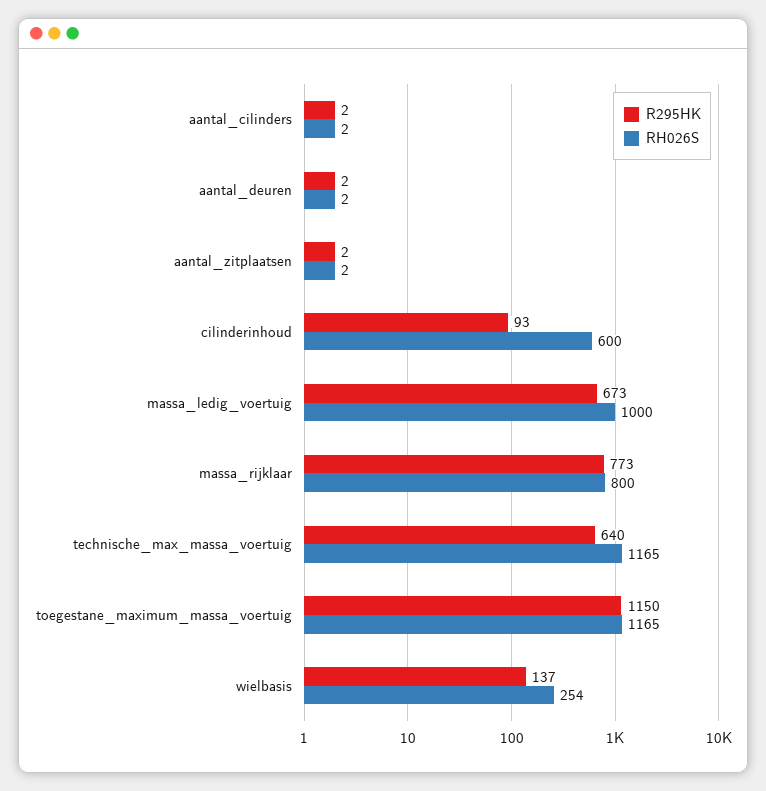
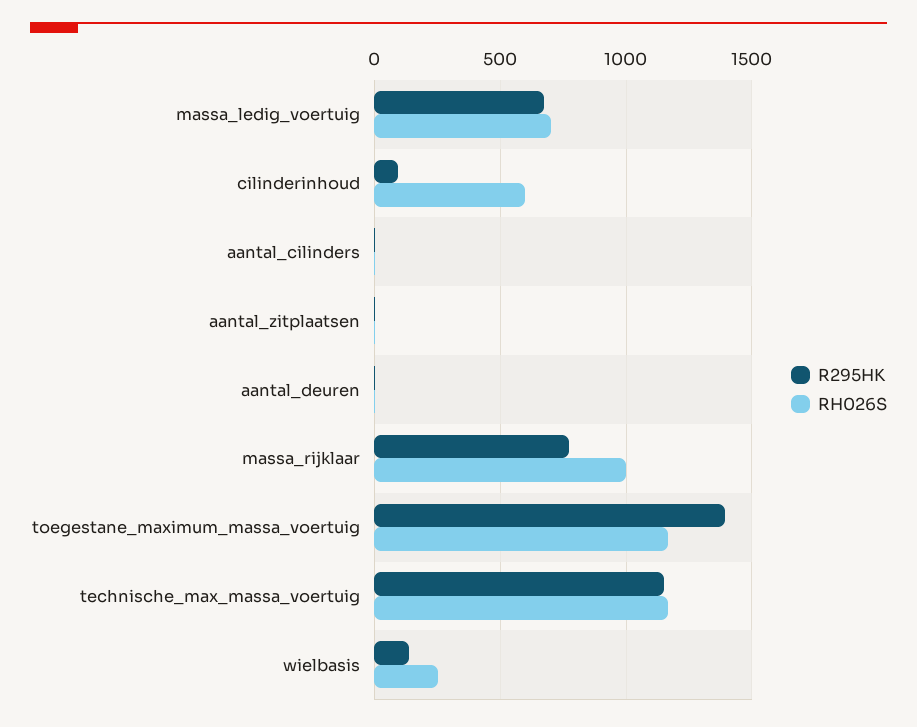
  {
    "R295HK": {
      "aantal_cilinders": 2,
      "aantal_deuren": 2,
      "aantal_zitplaatsen": 2,
      "cilinderinhoud": 93,
      "massa_ledig_voertuig": 673,
      "massa_rijklaar": 773,
-     "technische_max_massa_voertuig": 640,
+     "technische_max_massa_voertuig": 1150,
-     "toegestane_maximum_massa_voertuig": 1150,
+     "toegestane_maximum_massa_voertuig": 1400,
      "wielbasis": 137
    },
    "RH026S": {
      "aantal_cilinders": 2,
      "aantal_deuren": 2,
      "aantal_zitplaatsen": 2,
      "cilinderinhoud": 600,
-     "massa_ledig_voertuig": 1000,
+     "massa_ledig_voertuig": 700,
-     "massa_rijklaar": 800,
+     "massa_rijklaar": 1000,
      "technische_max_massa_voertuig": 1165,
      "toegestane_maximum_massa_voertuig": 1165,
      "wielbasis": 254
    }
  }

